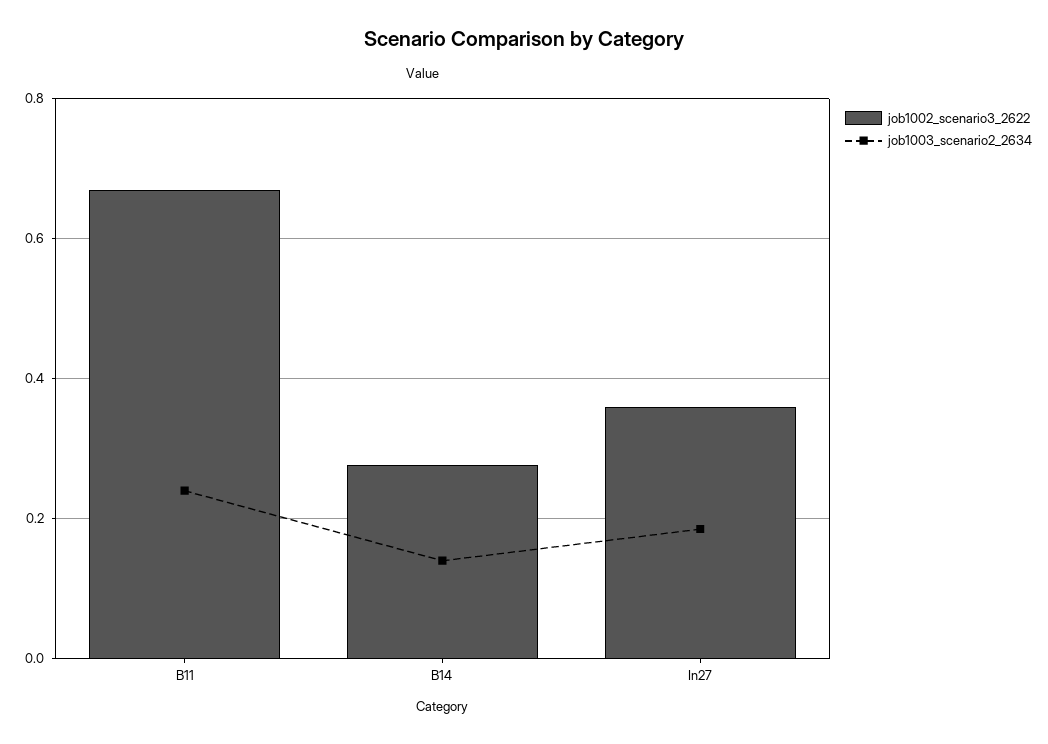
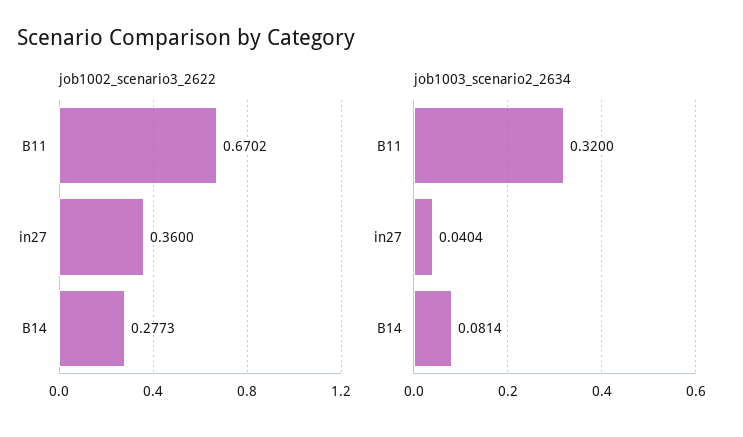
  {
    "job1002_scenario3_2622": {
      "B11": 0.6702,
      "B14": 0.2773,
      "In27": 0.36
    },
    "job1003_scenario2_2634": {
-     "B11": 0.24,
+     "B11": 0.32,
-     "B14": 0.14,
+     "B14": 0.0814,
-     "In27": 0.18
+     "In27": 0.0404
    }
  }

